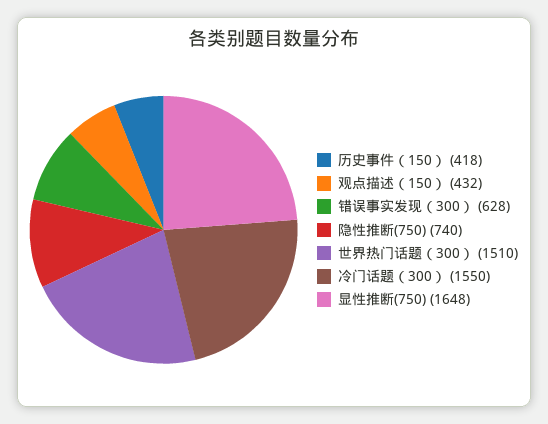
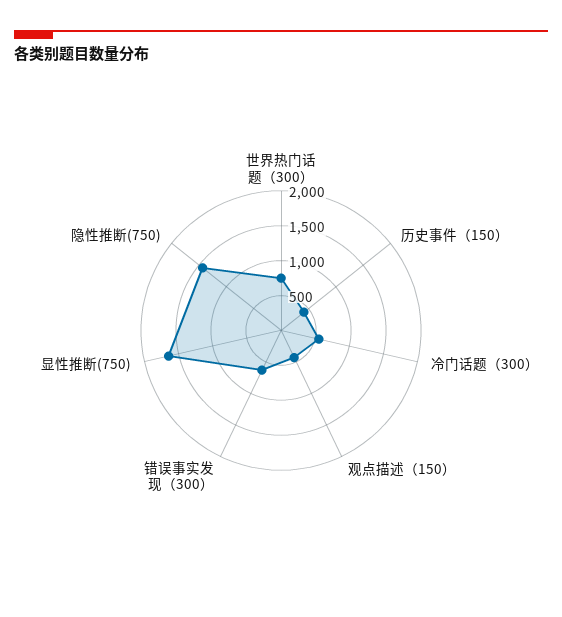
  {
    "历史事件（150）": 418,
    "观点描述（150）": 432,
    "错误事实发现（300）": 628,
-   "隐性推断(750)": 740,
+   "隐性推断(750)": 1500,
-   "世界热门话题（300）": 1510,
+   "世界热门话题（300）": 750,
-   "冷门话题（300）": 1550,
+   "冷门话题（300）": 500,
    "显性推断(750)": 1648
  }

